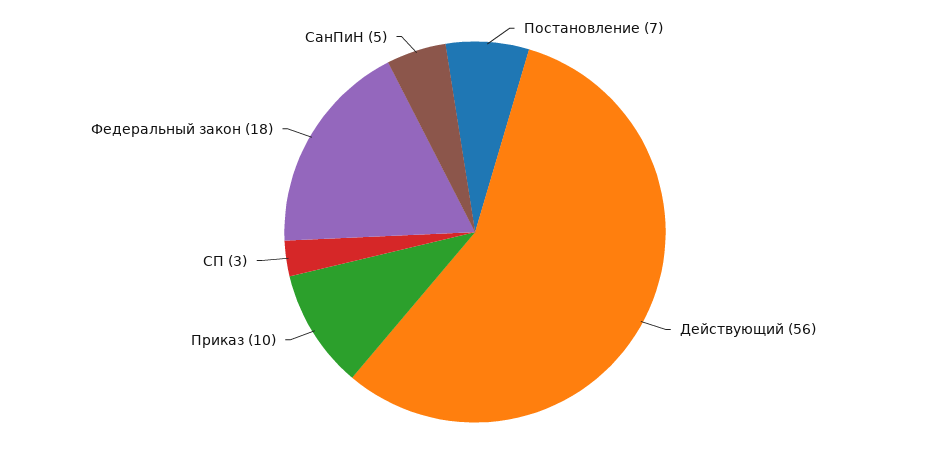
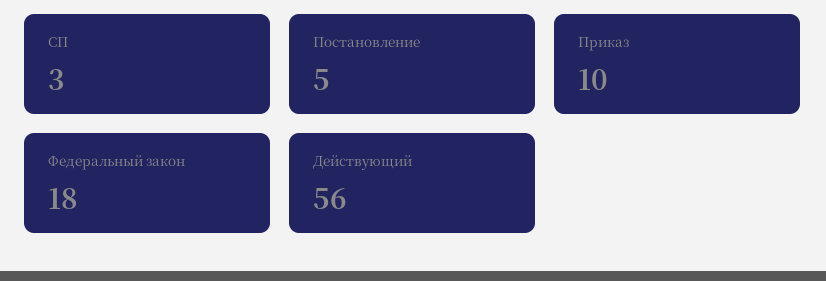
  {
-   "Постановление": 7,
+   "Постановление": 5,
    "Действующий": 56,
    "Приказ": 10,
    "СП": 3,
-   "Федеральный закон": 18,
+   "Федеральный закон": 18
-   "СанПиН": 5
  }

